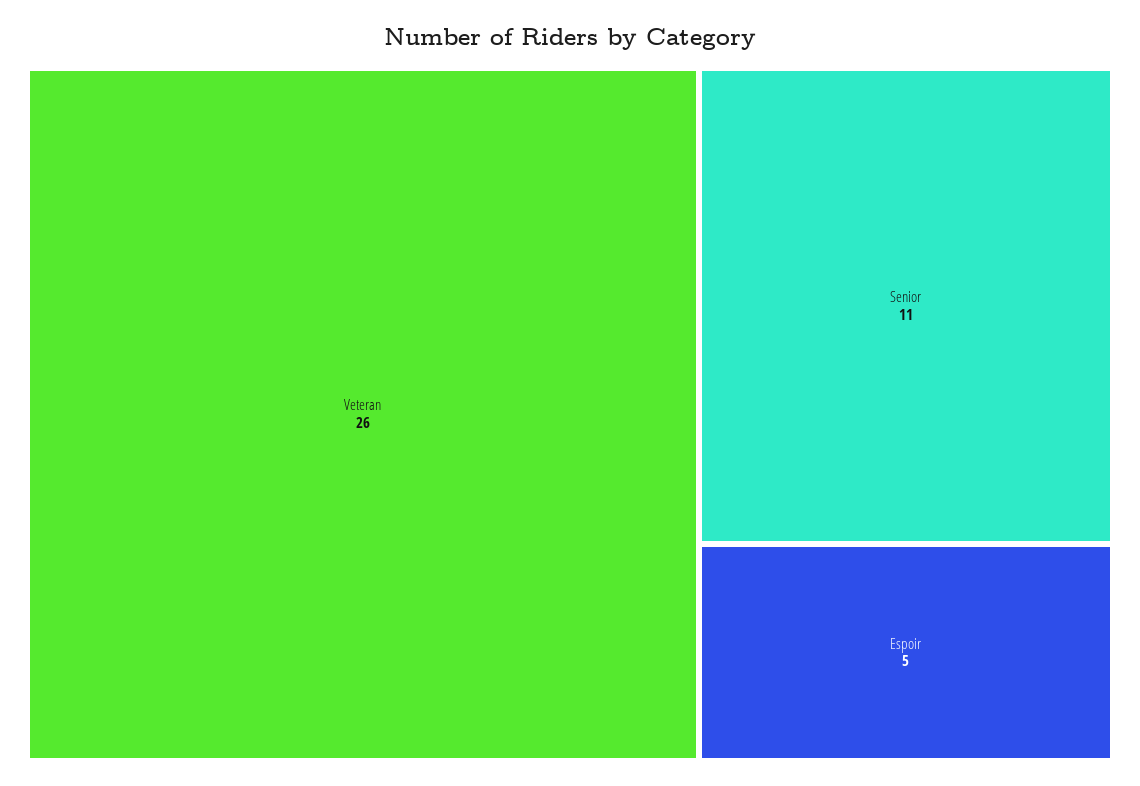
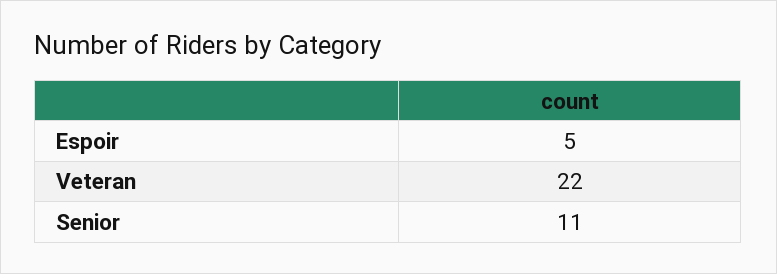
  {
-   "Veteran": 26,
+   "Veteran": 22,
    "Senior": 11,
    "Espoir": 5
  }

